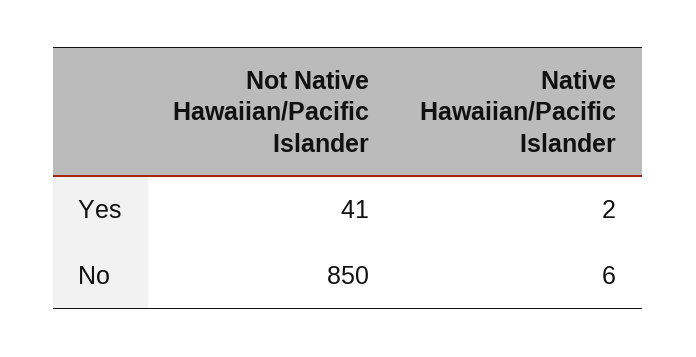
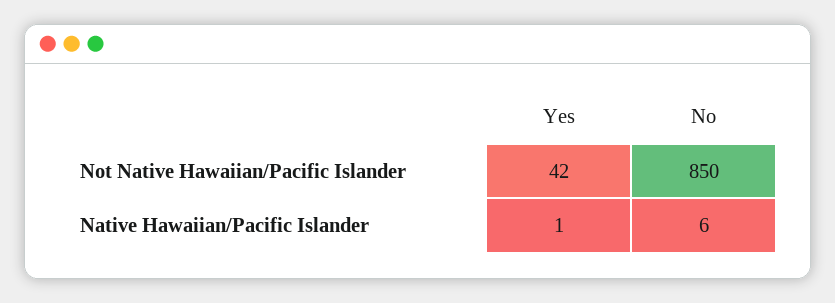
  {
    "Not Native Hawaiian/Pacific Islander": {
-     "Yes": 41,
+     "Yes": 42,
      "No": 850
    },
    "Native Hawaiian/Pacific Islander": {
-     "Yes": 2,
+     "Yes": 1,
      "No": 6
    }
  }

